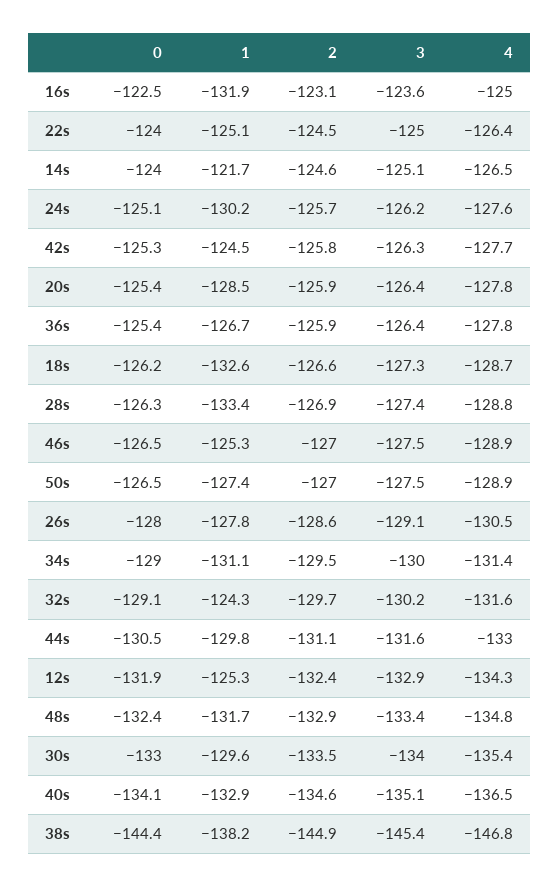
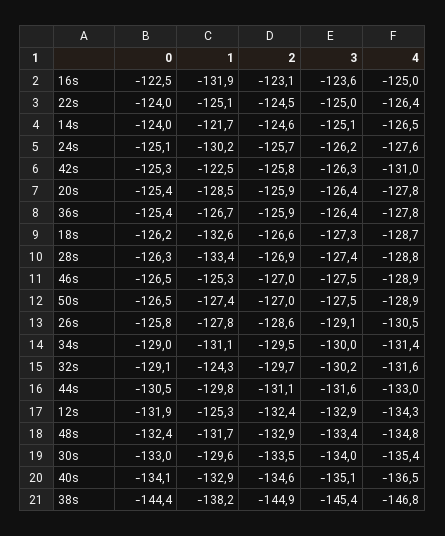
  {
    "0": {
      "16s": -122.5,
      "22s": -124,
      "14s": -124,
      "24s": -125.1,
      "42s": -125.3,
      "20s": -125.4,
      "36s": -125.4,
      "18s": -126.2,
      "28s": -126.3,
      "46s": -126.5,
      "50s": -126.5,
-     "26s": -128,
+     "26s": -125.8,
      "34s": -129,
      "32s": -129.1,
      "44s": -130.5,
      "12s": -131.9,
      "48s": -132.4,
      "30s": -133,
      "40s": -134.1,
      "38s": -144.4
    },
    "1": {
      "16s": -131.9,
      "22s": -125.1,
      "14s": -121.7,
      "24s": -130.2,
-     "42s": -124.5,
+     "42s": -122.5,
      "20s": -128.5,
      "36s": -126.7,
      "18s": -132.6,
      "28s": -133.4,
      "46s": -125.3,
      "50s": -127.4,
      "26s": -127.8,
      "34s": -131.1,
      "32s": -124.3,
      "44s": -129.8,
      "12s": -125.3,
      "48s": -131.7,
      "30s": -129.6,
      "40s": -132.9,
      "38s": -138.2
    },
    "2": {
      "16s": -123.1,
      "22s": -124.5,
      "14s": -124.6,
      "24s": -125.7,
      "42s": -125.8,
      "20s": -125.9,
      "36s": -125.9,
      "18s": -126.6,
      "28s": -126.9,
      "46s": -127,
      "50s": -127,
      "26s": -128.6,
      "34s": -129.5,
      "32s": -129.7,
      "44s": -131.1,
      "12s": -132.4,
      "48s": -132.9,
      "30s": -133.5,
      "40s": -134.6,
      "38s": -144.9
    },
    "3": {
      "16s": -123.6,
      "22s": -125,
      "14s": -125.1,
      "24s": -126.2,
      "42s": -126.3,
      "20s": -126.4,
      "36s": -126.4,
      "18s": -127.3,
      "28s": -127.4,
      "46s": -127.5,
      "50s": -127.5,
      "26s": -129.1,
      "34s": -130,
      "32s": -130.2,
      "44s": -131.6,
      "12s": -132.9,
      "48s": -133.4,
      "30s": -134,
      "40s": -135.1,
      "38s": -145.4
    },
    "4": {
      "16s": -125,
      "22s": -126.4,
      "14s": -126.5,
      "24s": -127.6,
-     "42s": -127.7,
+     "42s": -131,
      "20s": -127.8,
      "36s": -127.8,
      "18s": -128.7,
      "28s": -128.8,
      "46s": -128.9,
      "50s": -128.9,
      "26s": -130.5,
      "34s": -131.4,
      "32s": -131.6,
      "44s": -133,
      "12s": -134.3,
      "48s": -134.8,
      "30s": -135.4,
      "40s": -136.5,
      "38s": -146.8
    }
  }

